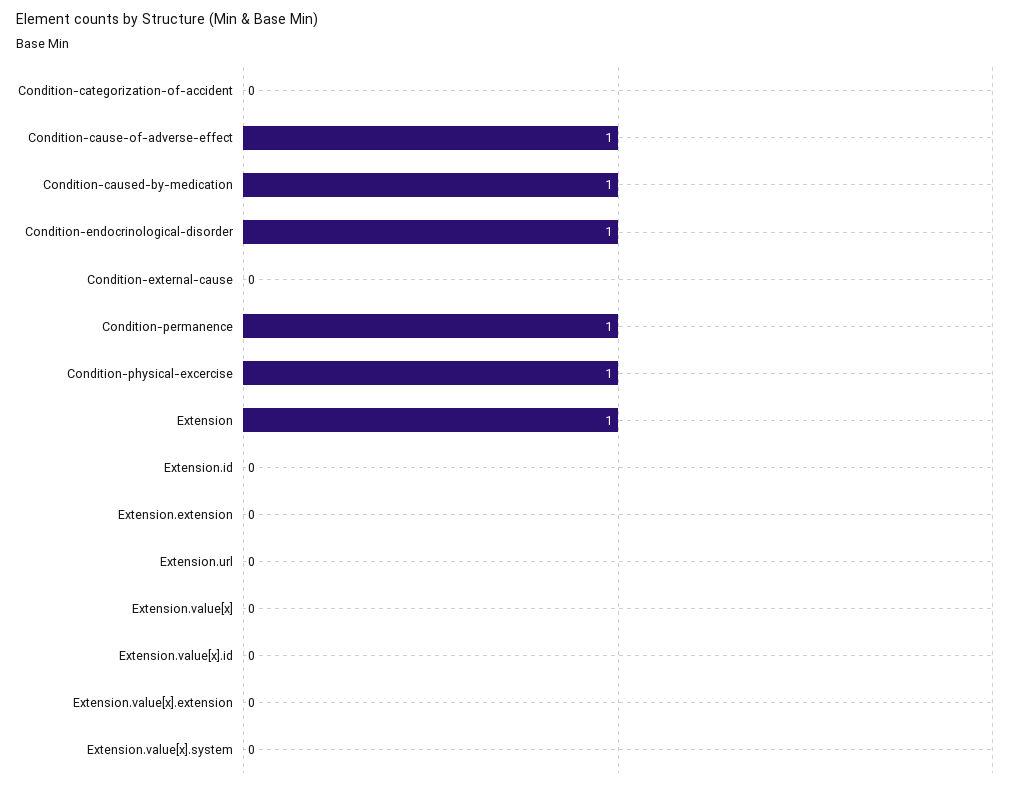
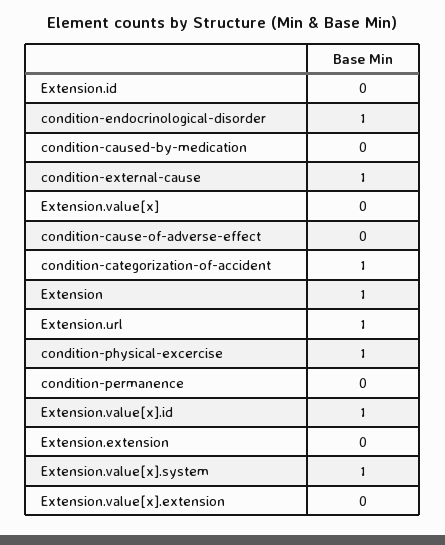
  {
-   "Condition-categorization-of-accident": 0,
+   "Condition-categorization-of-accident": 1,
-   "Condition-cause-of-adverse-effect": 1,
+   "Condition-cause-of-adverse-effect": 0,
-   "Condition-caused-by-medication": 1,
+   "Condition-caused-by-medication": 0,
    "Condition-endocrinological-disorder": 1,
-   "Condition-external-cause": 0,
+   "Condition-external-cause": 1,
-   "Condition-permanence": 1,
+   "Condition-permanence": 0,
    "Condition-physical-excercise": 1,
    "Extension": 1,
    "Extension.id": 0,
    "Extension.extension": 0,
-   "Extension.url": 0,
+   "Extension.url": 1,
    "Extension.value[x]": 0,
-   "Extension.value[x].id": 0,
+   "Extension.value[x].id": 1,
    "Extension.value[x].extension": 0,
-   "Extension.value[x].system": 0
+   "Extension.value[x].system": 1
  }

